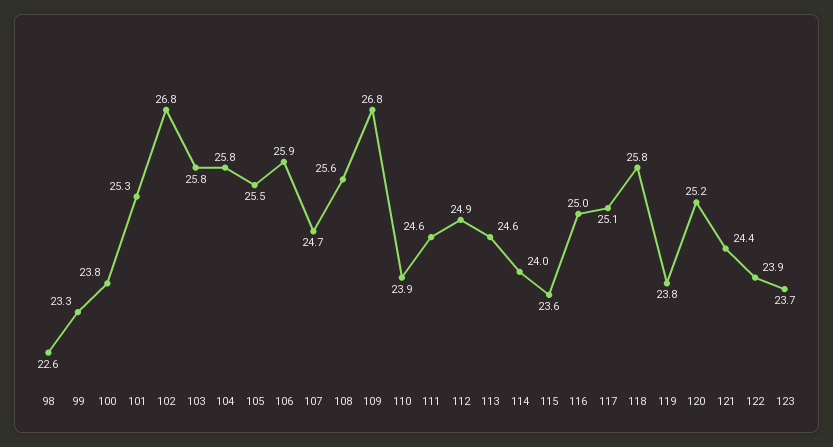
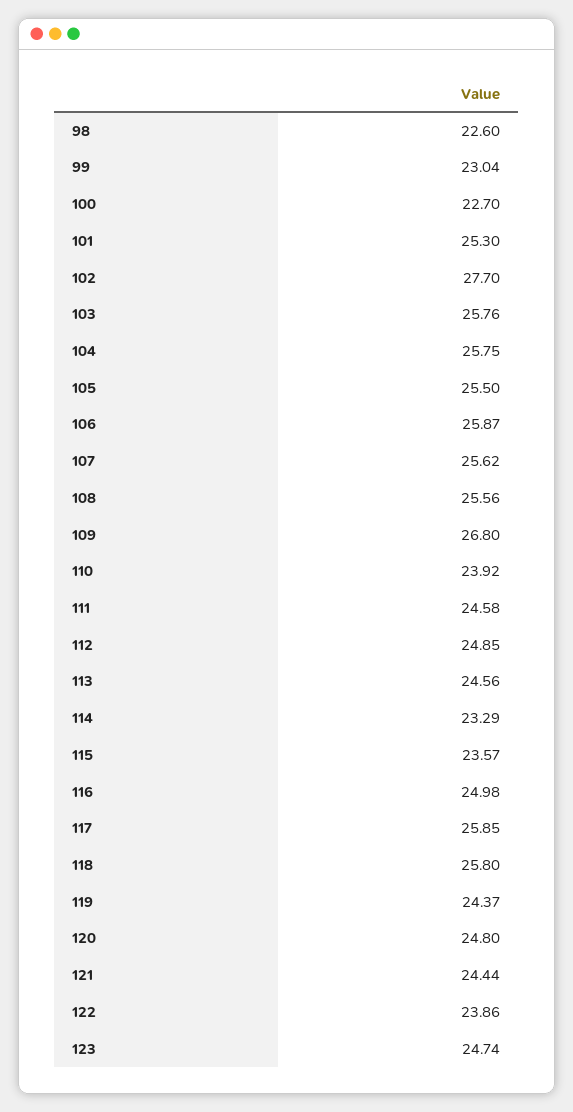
  {
    "98": 22.6,
-   "99": 23.3,
+   "99": 23.04,
-   "100": 23.8,
+   "100": 22.7,
    "101": 25.3,
-   "102": 26.8,
+   "102": 27.7,
    "103": 25.76,
    "104": 25.75,
    "105": 25.5,
    "106": 25.87,
-   "107": 24.7,
+   "107": 25.62,
    "108": 25.56,
    "109": 26.8,
    "110": 23.92,
    "111": 24.58,
    "112": 24.85,
    "113": 24.56,
-   "114": 24,
+   "114": 23.29,
    "115": 23.57,
    "116": 24.98,
-   "117": 25.1,
+   "117": 25.85,
    "118": 25.8,
-   "119": 23.8,
+   "119": 24.37,
-   "120": 25.2,
+   "120": 24.8,
    "121": 24.44,
    "122": 23.86,
-   "123": 23.7
+   "123": 24.74
  }

